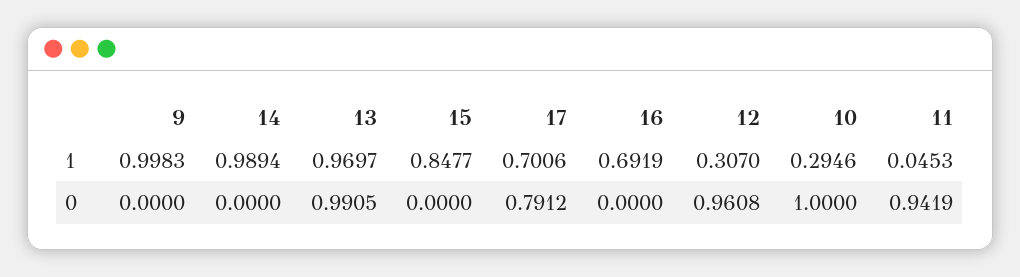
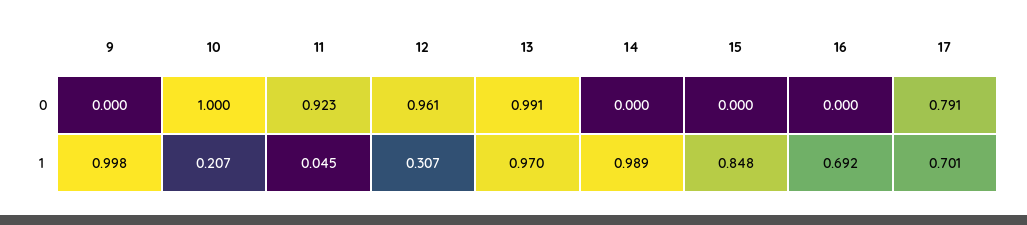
  {
    "9": {
      "1": 0.9983,
      "0": 0
    },
    "14": {
      "1": 0.9894,
      "0": 0
    },
    "13": {
      "1": 0.9697,
      "0": 0.9905
    },
    "15": {
      "1": 0.8477,
      "0": 0
    },
    "17": {
      "1": 0.7006,
      "0": 0.7912
    },
    "16": {
      "1": 0.6919,
      "0": 0
    },
    "12": {
      "1": 0.307,
      "0": 0.9608
    },
    "10": {
-     "1": 0.2946,
+     "1": 0.207,
      "0": 1
    },
    "11": {
      "1": 0.0453,
-     "0": 0.9419
+     "0": 0.923
    }
  }

